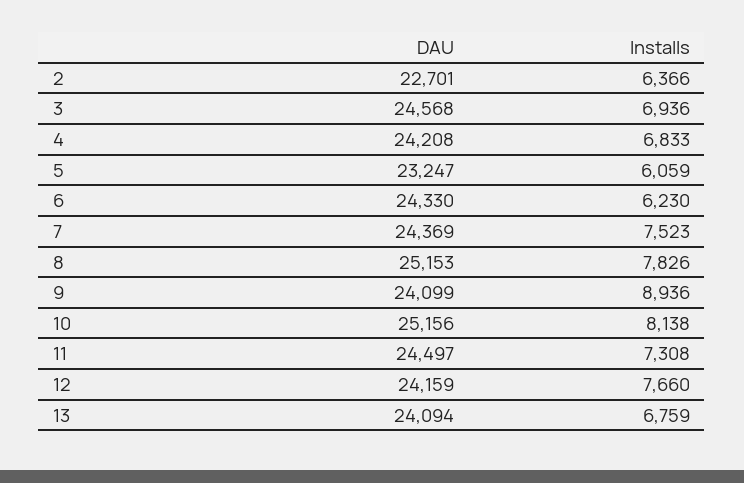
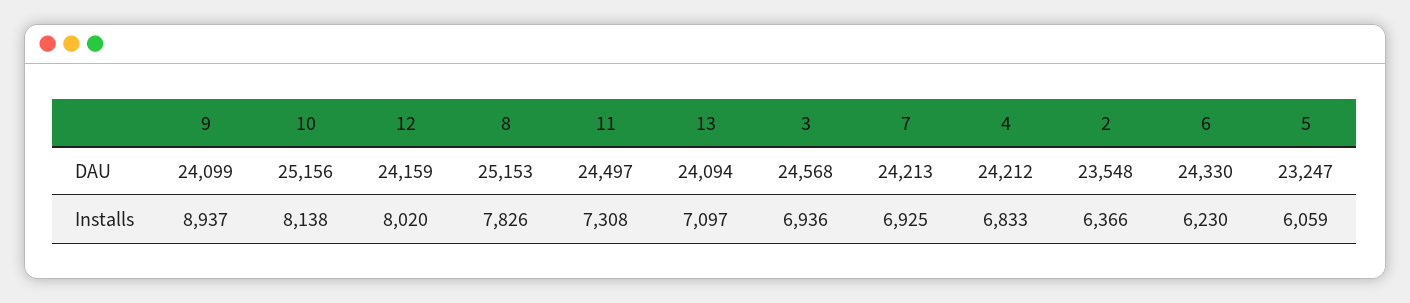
  {
    "DAU": {
-     "2": 22701,
+     "2": 23548,
      "3": 24568,
-     "4": 24208,
+     "4": 24212,
      "5": 23247,
      "6": 24330,
-     "7": 24369,
+     "7": 24213,
      "8": 25153,
      "9": 24099,
      "10": 25156,
      "11": 24497,
      "12": 24159,
      "13": 24094
    },
    "Installs": {
      "2": 6366,
      "3": 6936,
      "4": 6833,
      "5": 6059,
      "6": 6230,
-     "7": 7523,
+     "7": 6925,
      "8": 7826,
-     "9": 8936,
+     "9": 8937,
      "10": 8138,
      "11": 7308,
-     "12": 7660,
+     "12": 8020,
-     "13": 6759
+     "13": 7097
    }
  }

